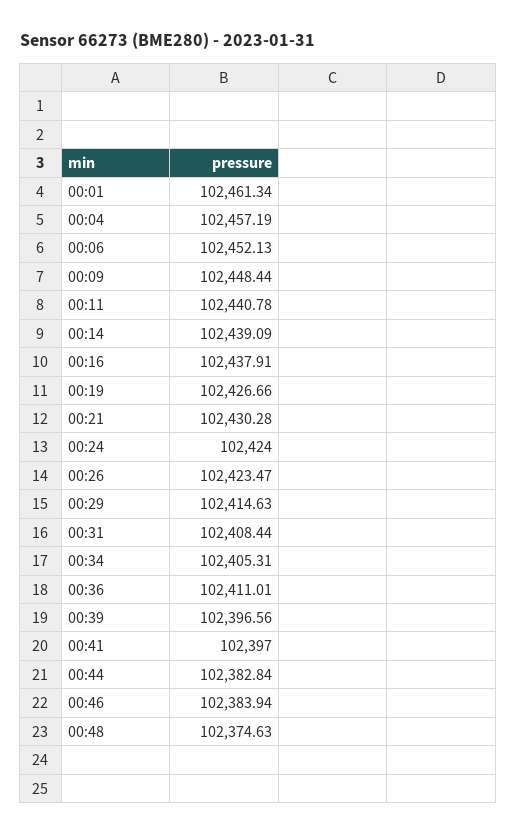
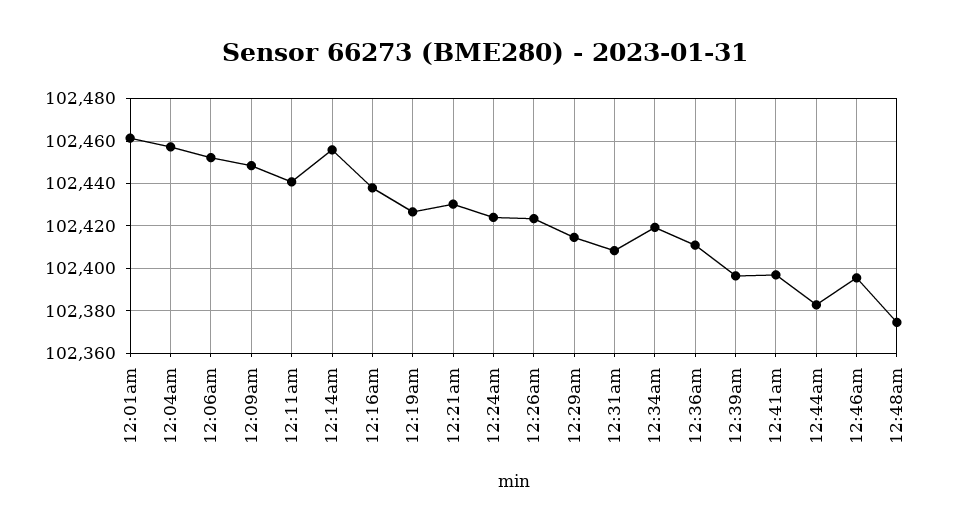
  {
    "00:01": 102461.34,
    "00:04": 102457.19,
    "00:06": 102452.13,
    "00:09": 102448.44,
    "00:11": 102440.78,
-   "00:14": 102439.09,
+   "00:14": 102455,
    "00:16": 102437.91,
    "00:19": 102426.66,
    "00:21": 102430.28,
    "00:24": 102424,
    "00:26": 102423.47,
    "00:29": 102414.63,
    "00:31": 102408.44,
-   "00:34": 102405.31,
+   "00:34": 102420,
    "00:36": 102411.01,
    "00:39": 102396.56,
    "00:41": 102397,
    "00:44": 102382.84,
-   "00:46": 102383.94,
+   "00:46": 102395,
    "00:48": 102374.63
  }

